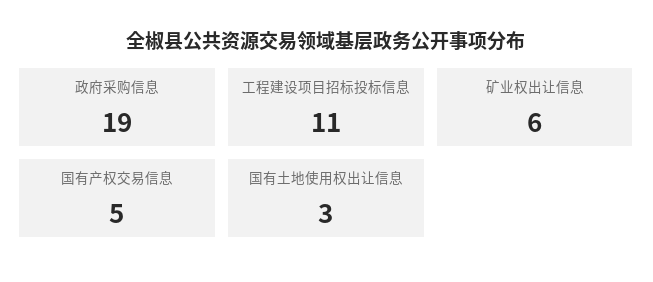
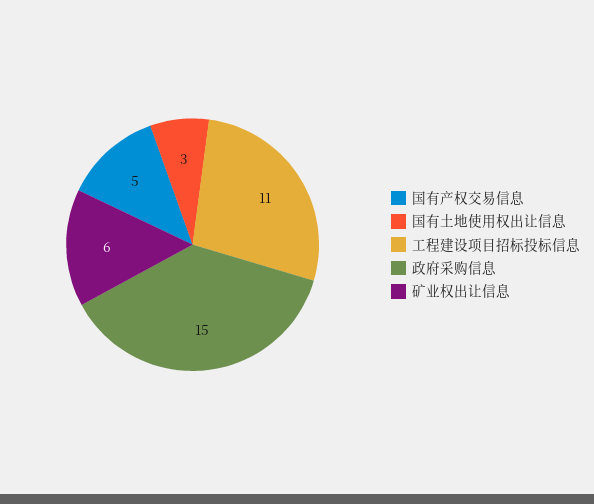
  {
-   "政府采购信息": 19,
+   "政府采购信息": 15,
    "工程建设项目招标投标信息": 11,
    "矿业权出让信息": 6,
    "国有产权交易信息": 5,
    "国有土地使用权出让信息": 3
  }

